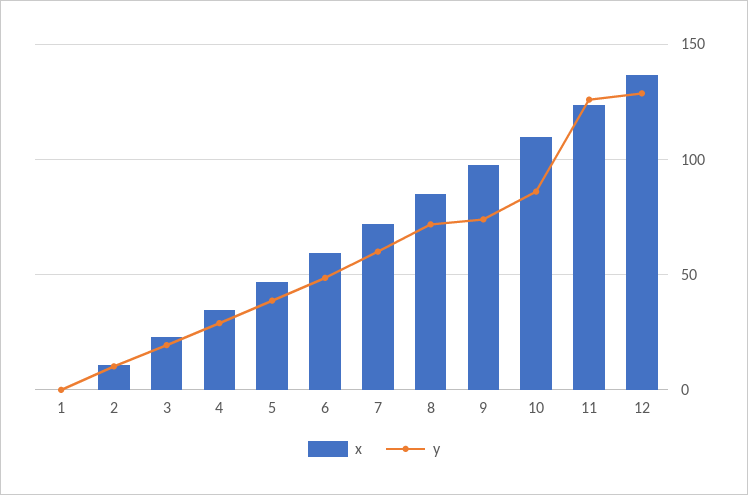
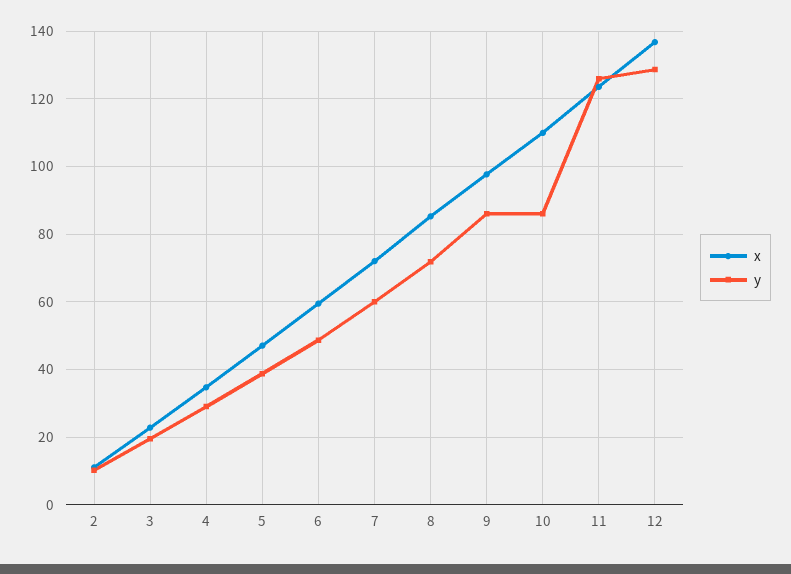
  {
    "x": {
-     "1": 0,
      "2": 12,
      "3": 22,
      "4": 34,
      "5": 48,
      "6": 60,
      "7": 72,
      "8": 86,
      "9": 98,
      "10": 110,
      "11": 124,
      "12": 136
    },
    "y": {
-     "1": 0,
      "2": 10,
      "3": 20,
      "4": 30,
      "5": 38,
      "6": 48,
      "7": 60,
      "8": 72,
-     "9": 75,
+     "9": 86,
      "10": 86,
      "11": 126,
      "12": 128
    }
  }

